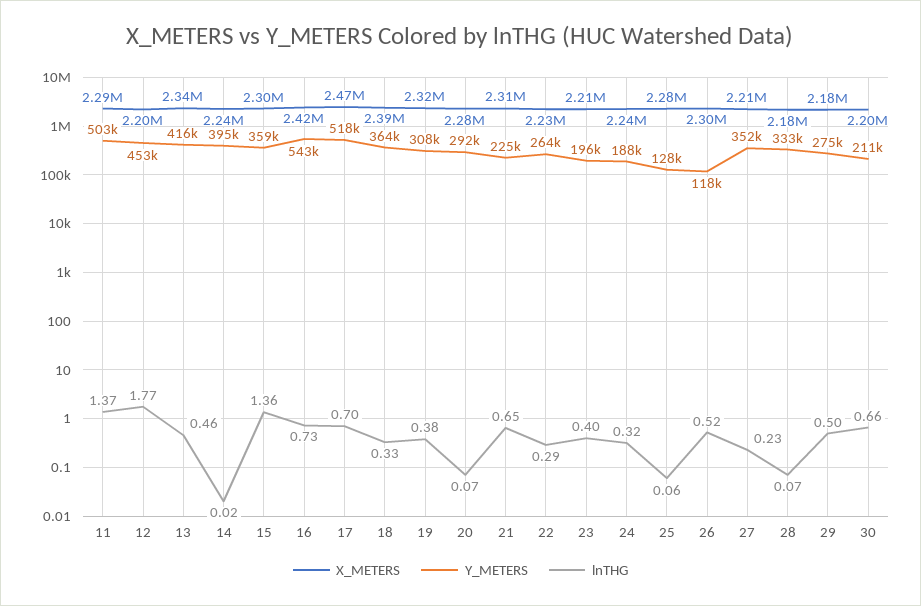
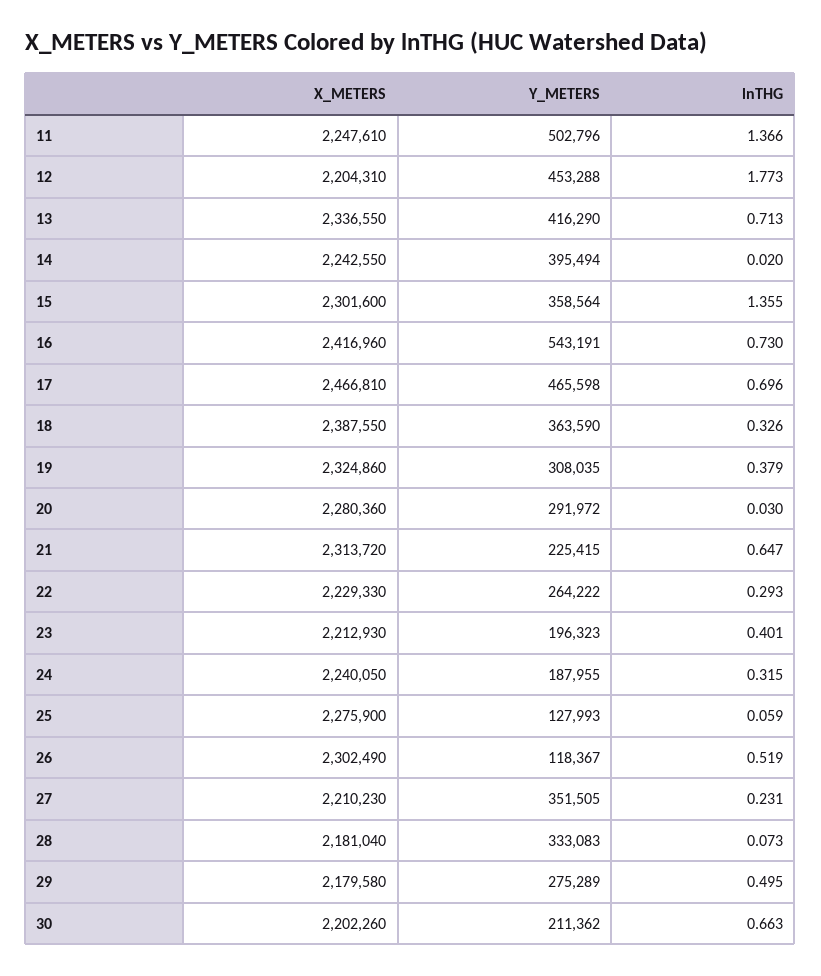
  {
    "X_METERS": {
-     "11": 2290000,
+     "11": 2247610,
      "12": 2204310,
      "13": 2336550,
      "14": 2242550,
      "15": 2301600,
      "16": 2416960,
      "17": 2466810,
      "18": 2387550,
      "19": 2324860,
      "20": 2280360,
      "21": 2313720,
      "22": 2229330,
      "23": 2212930,
      "24": 2240050,
      "25": 2275900,
      "26": 2302490,
      "27": 2210230,
      "28": 2181040,
      "29": 2179580,
      "30": 2202260
    },
    "Y_METERS": {
      "11": 502796,
      "12": 453288,
      "13": 416290,
      "14": 395494,
      "15": 358564,
      "16": 543191,
-     "17": 518000,
+     "17": 465598,
      "18": 363590,
      "19": 308035,
      "20": 291972,
      "21": 225415,
      "22": 264222,
      "23": 196323,
      "24": 187955,
      "25": 127993,
      "26": 118367,
      "27": 351505,
      "28": 333083,
      "29": 275289,
      "30": 211362
    },
    "lnTHG": {
      "11": 1.366,
      "12": 1.773,
-     "13": 0.46,
+     "13": 0.713,
      "14": 0.02,
      "15": 1.355,
      "16": 0.73,
      "17": 0.696,
      "18": 0.326,
      "19": 0.379,
-     "20": 0.07,
+     "20": 0.03,
      "21": 0.647,
      "22": 0.293,
      "23": 0.401,
      "24": 0.315,
      "25": 0.059,
      "26": 0.519,
      "27": 0.231,
      "28": 0.073,
      "29": 0.495,
      "30": 0.663
    }
  }

